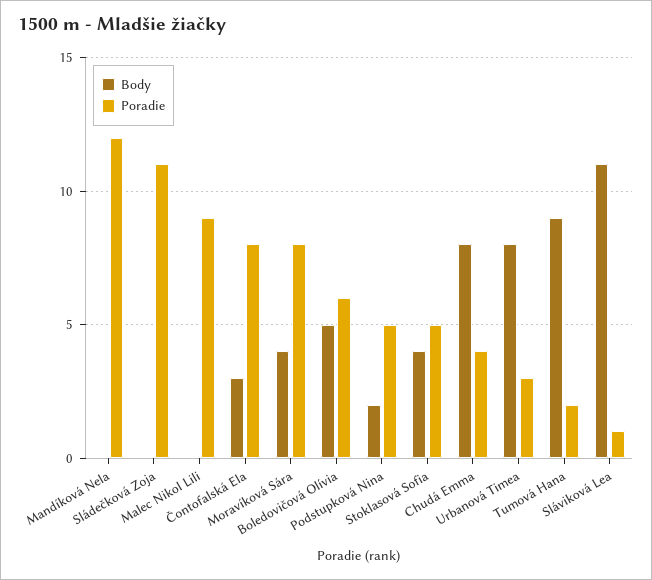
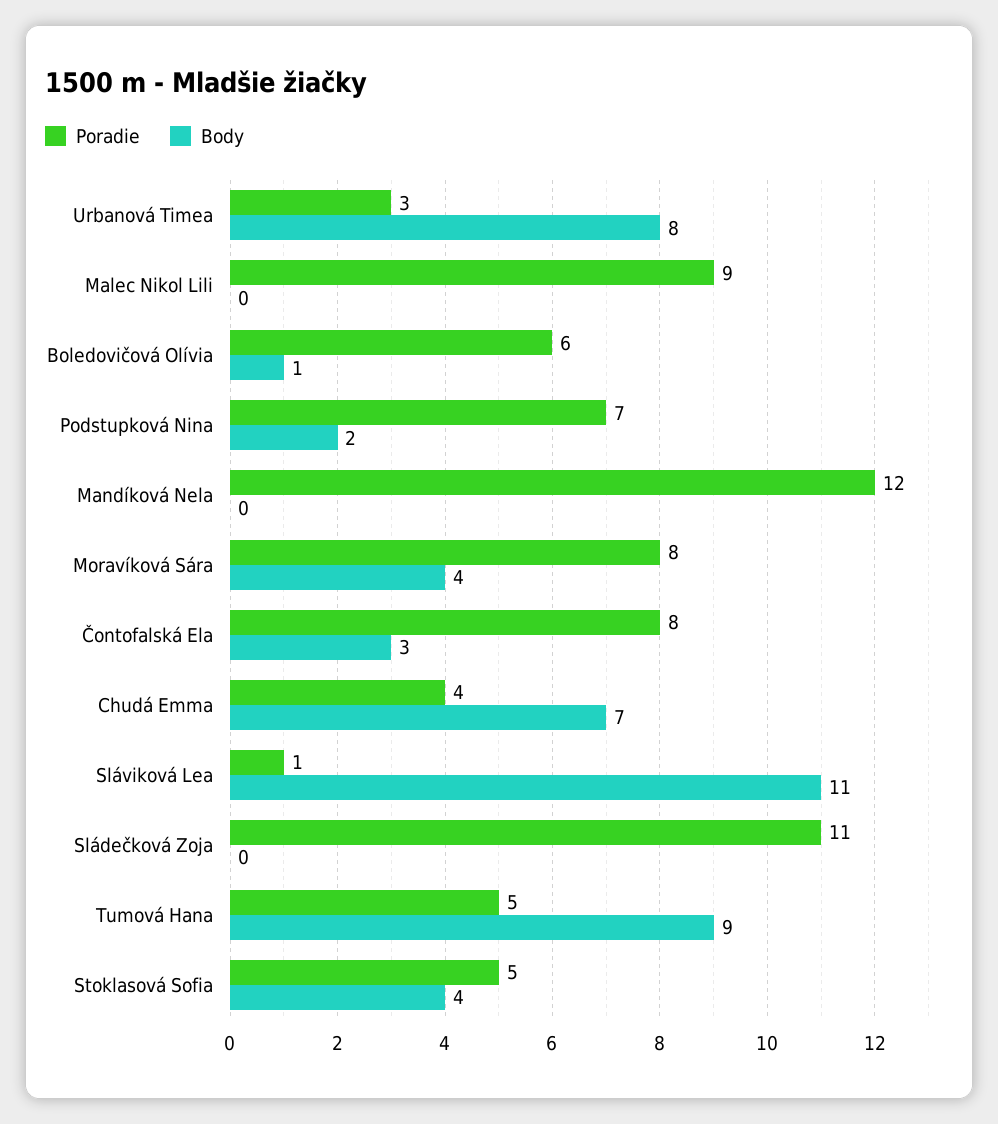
  {
    "Body": {
      "Mandíková Nela": 0,
      "Sládečková Zoja": 0,
      "Malec Nikol Lili": 0,
      "Čontofalská Ela": 3,
      "Moravíková Sára": 4,
-     "Boledovičová Olívia": 5,
+     "Boledovičová Olívia": 1,
      "Podstupková Nina": 2,
      "Stoklasová Sofia": 4,
-     "Chudá Emma": 8,
+     "Chudá Emma": 7,
      "Urbanová Timea": 8,
      "Tumová Hana": 9,
      "Sláviková Lea": 11
    },
    "Poradie": {
      "Mandíková Nela": 12,
      "Sládečková Zoja": 11,
      "Malec Nikol Lili": 9,
      "Čontofalská Ela": 8,
      "Moravíková Sára": 8,
      "Boledovičová Olívia": 6,
-     "Podstupková Nina": 5,
+     "Podstupková Nina": 7,
      "Stoklasová Sofia": 5,
      "Chudá Emma": 4,
      "Urbanová Timea": 3,
-     "Tumová Hana": 2,
+     "Tumová Hana": 5,
      "Sláviková Lea": 1
    }
  }

